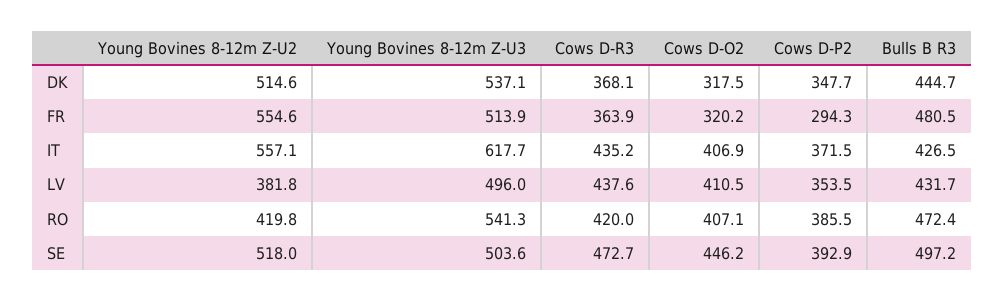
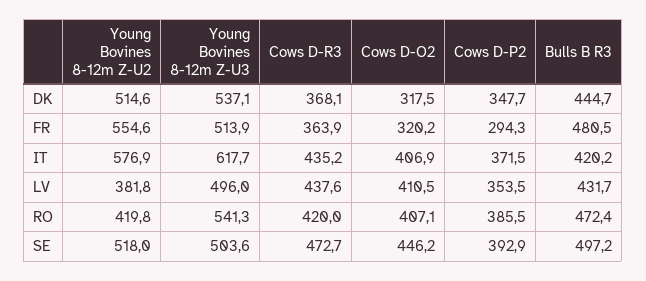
  {
    "Young Bovines 8-12m Z-U2": {
      "DK": 514.6,
      "FR": 554.6,
-     "IT": 557.1,
+     "IT": 576.9,
      "LV": 381.8,
      "RO": 419.8,
      "SE": 518
    },
    "Young Bovines 8-12m Z-U3": {
      "DK": 537.1,
      "FR": 513.9,
      "IT": 617.7,
      "LV": 496,
      "RO": 541.3,
      "SE": 503.6
    },
    "Cows D-R3": {
      "DK": 368.1,
      "FR": 363.9,
      "IT": 435.2,
      "LV": 437.6,
      "RO": 420,
      "SE": 472.7
    },
    "Cows D-O2": {
      "DK": 317.5,
      "FR": 320.2,
      "IT": 406.9,
      "LV": 410.5,
      "RO": 407.1,
      "SE": 446.2
    },
    "Cows D-P2": {
      "DK": 347.7,
      "FR": 294.3,
      "IT": 371.5,
      "LV": 353.5,
      "RO": 385.5,
      "SE": 392.9
    },
    "Bulls B R3": {
      "DK": 444.7,
      "FR": 480.5,
-     "IT": 426.5,
+     "IT": 420.2,
      "LV": 431.7,
      "RO": 472.4,
      "SE": 497.2
    }
  }

